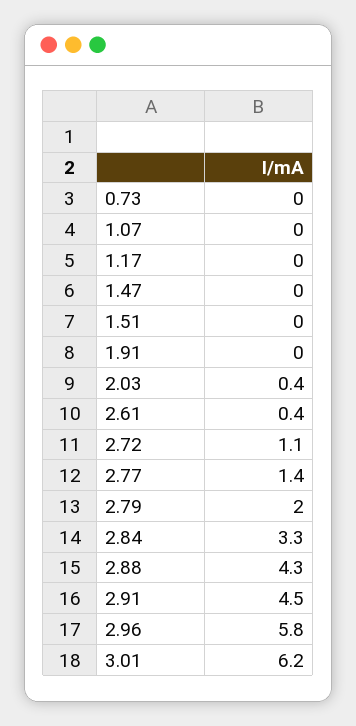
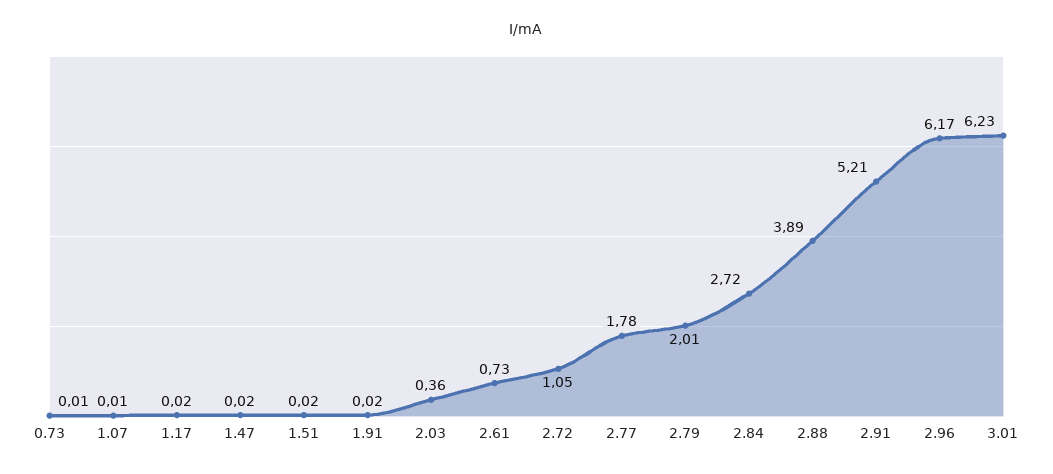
  {
    "0.73": 0.01,
    "1.07": 0.01,
    "1.17": 0.02,
    "1.47": 0.02,
    "1.51": 0.02,
    "1.91": 0.02,
    "2.03": 0.36,
-   "2.61": 0.4,
+   "2.61": 0.73,
    "2.72": 1.05,
-   "2.77": 1.4,
+   "2.77": 1.78,
    "2.79": 2.01,
-   "2.84": 3.3,
+   "2.84": 2.72,
-   "2.88": 4.3,
+   "2.88": 3.89,
-   "2.91": 4.5,
+   "2.91": 5.21,
-   "2.96": 5.8,
+   "2.96": 6.17,
    "3.01": 6.23
  }

